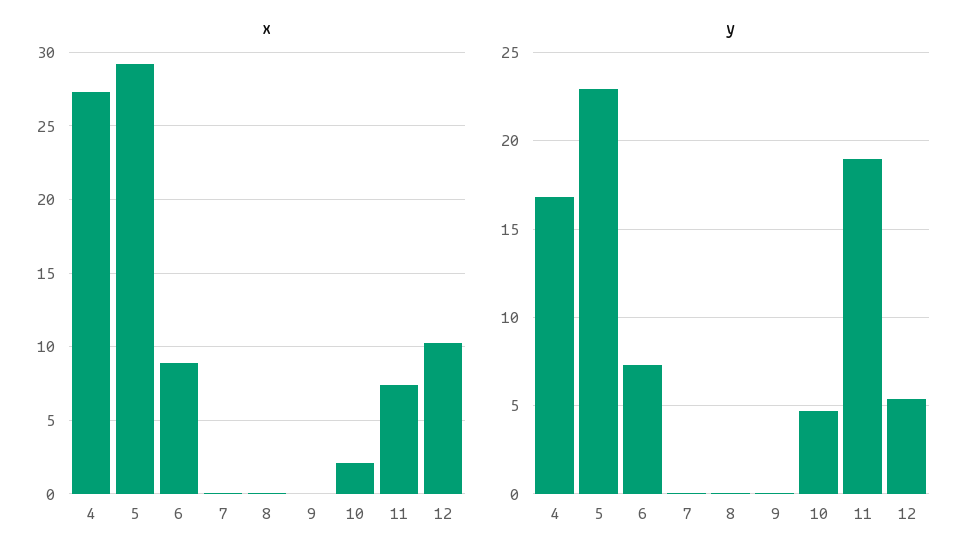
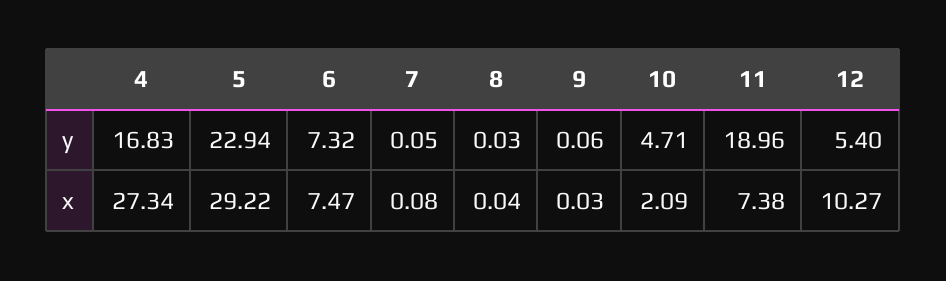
  {
    "x": {
      "4": 27.34,
      "5": 29.22,
-     "6": 9,
+     "6": 7.47,
      "7": 0.08,
      "8": 0.04,
      "9": 0.03,
      "10": 2.09,
      "11": 7.38,
      "12": 10.27
    },
    "y": {
      "4": 16.83,
      "5": 22.94,
      "6": 7.32,
      "7": 0.05,
      "8": 0.03,
      "9": 0.06,
      "10": 4.71,
      "11": 18.96,
      "12": 5.4
    }
  }

